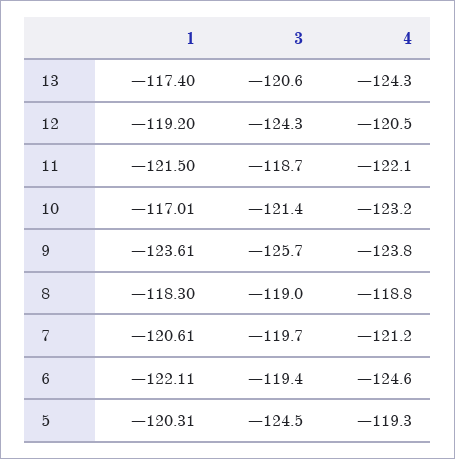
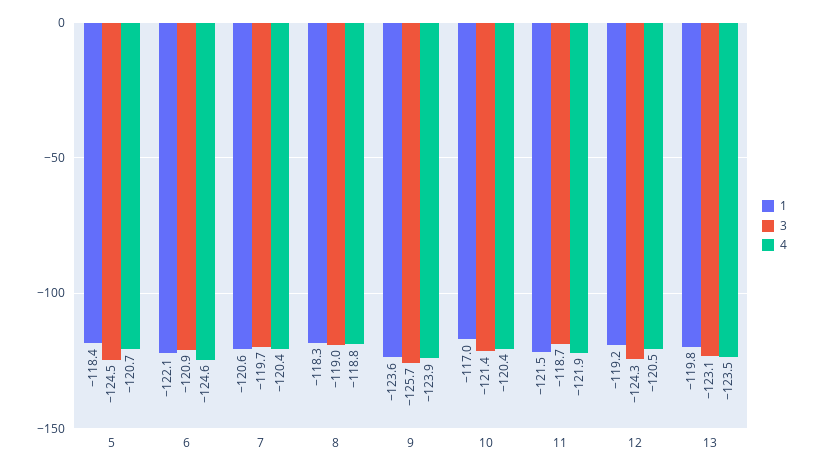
  {
    "1": {
-     "13": -117.4,
+     "13": -119.8,
      "12": -119.2,
      "11": -121.5,
      "10": -117.01,
      "9": -123.61,
      "8": -118.3,
      "7": -120.61,
      "6": -122.11,
-     "5": -120.31
+     "5": -118.4
    },
    "3": {
-     "13": -120.6,
+     "13": -123.1,
      "12": -124.3,
      "11": -118.7,
      "10": -121.4,
      "9": -125.7,
      "8": -119,
      "7": -119.7,
-     "6": -119.4,
+     "6": -120.9,
      "5": -124.5
    },
    "4": {
-     "13": -124.3,
+     "13": -123.5,
      "12": -120.5,
-     "11": -122.1,
+     "11": -121.9,
-     "10": -123.2,
+     "10": -120.4,
-     "9": -123.8,
+     "9": -123.9,
      "8": -118.8,
-     "7": -121.2,
+     "7": -120.4,
      "6": -124.6,
-     "5": -119.3
+     "5": -120.7
    }
  }

